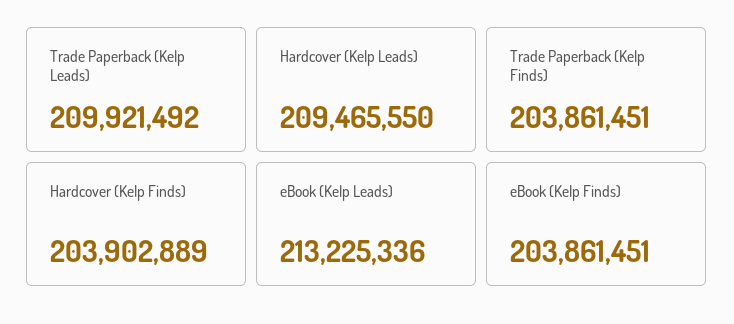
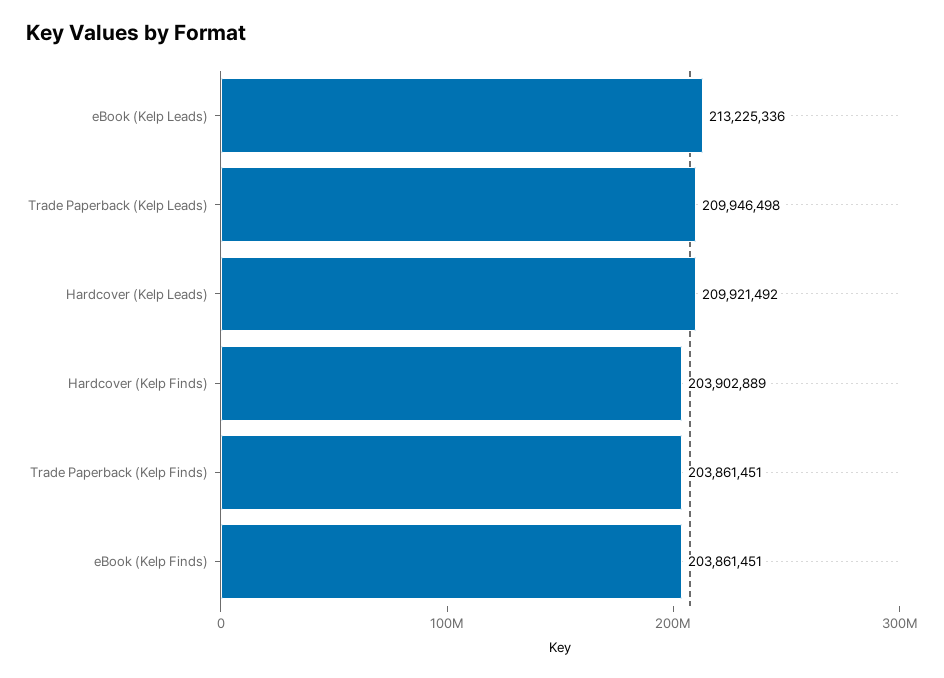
  {
-   "Trade Paperback (Kelp Leads)": 209921492,
+   "Trade Paperback (Kelp Leads)": 209946498,
-   "Hardcover (Kelp Leads)": 209465550,
+   "Hardcover (Kelp Leads)": 209921492,
    "Trade Paperback (Kelp Finds)": 203861451,
    "Hardcover (Kelp Finds)": 203902889,
    "eBook (Kelp Leads)": 213225336,
    "eBook (Kelp Finds)": 203861451
  }

